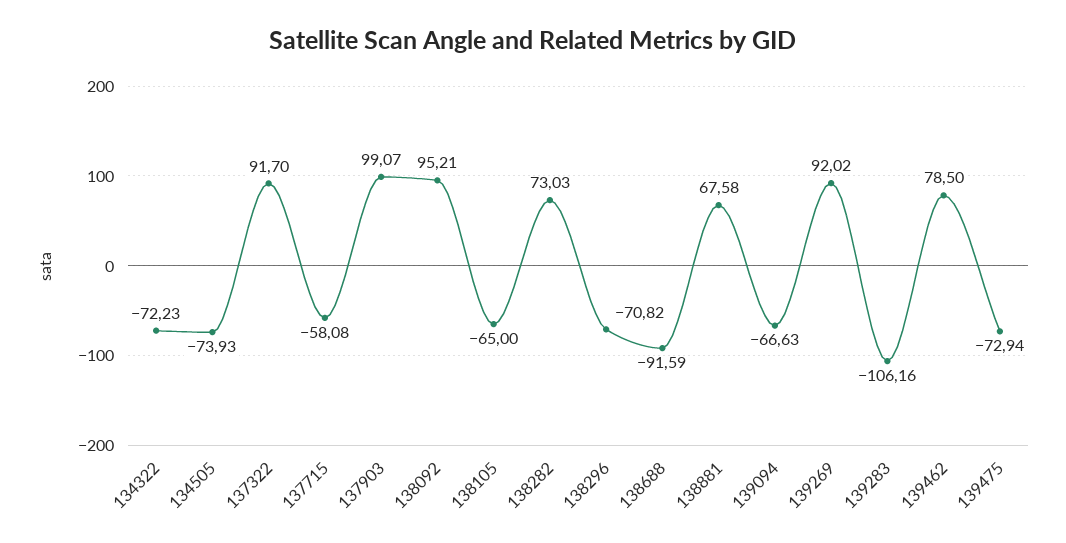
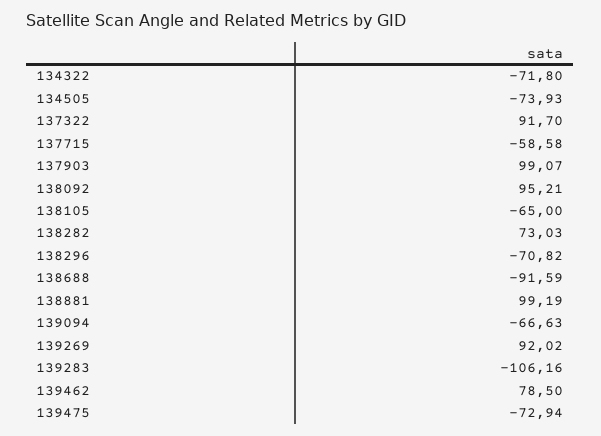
  {
-   "134322": -72.23,
+   "134322": -71.8,
    "134505": -73.93,
    "137322": 91.7,
-   "137715": -58.08,
+   "137715": -58.58,
    "137903": 99.07,
    "138092": 95.21,
    "138105": -65,
    "138282": 73.03,
    "138296": -70.82,
    "138688": -91.59,
-   "138881": 67.58,
+   "138881": 99.19,
    "139094": -66.63,
    "139269": 92.02,
    "139283": -106.16,
    "139462": 78.5,
    "139475": -72.94
  }

